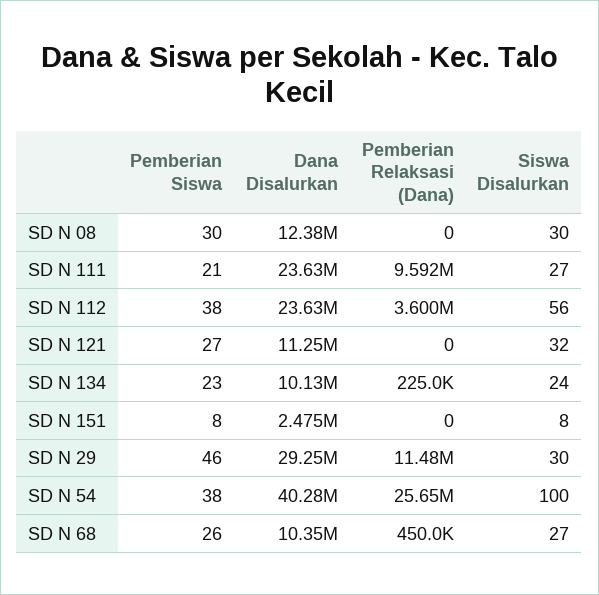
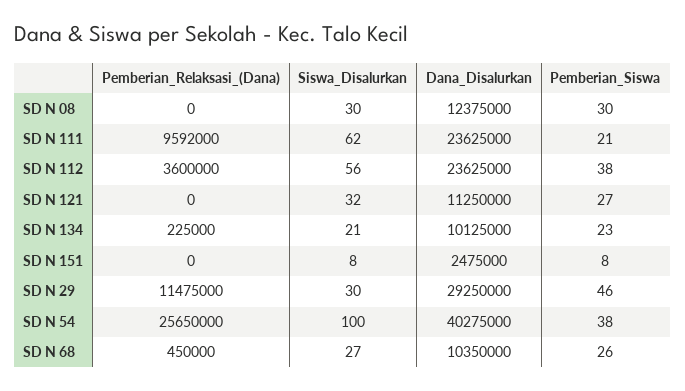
  {
    "Pemberian Siswa": {
      "SD N 08": 30,
      "SD N 111": 21,
      "SD N 112": 38,
      "SD N 121": 27,
      "SD N 134": 23,
      "SD N 151": 8,
      "SD N 29": 46,
      "SD N 54": 38,
      "SD N 68": 26
    },
    "Dana Disalurkan": {
      "SD N 08": 12375000,
      "SD N 111": 23625000,
      "SD N 112": 23625000,
      "SD N 121": 11250000,
      "SD N 134": 10125000,
      "SD N 151": 2475000,
      "SD N 29": 29250000,
      "SD N 54": 40275000,
      "SD N 68": 10350000
    },
    "Pemberian Relaksasi (Dana)": {
      "SD N 08": 0,
      "SD N 111": 9592000,
      "SD N 112": 3600000,
      "SD N 121": 0,
      "SD N 134": 225000,
      "SD N 151": 0,
      "SD N 29": 11475000,
      "SD N 54": 25650000,
      "SD N 68": 450000
    },
    "Siswa Disalurkan": {
      "SD N 08": 30,
-     "SD N 111": 27,
+     "SD N 111": 62,
      "SD N 112": 56,
      "SD N 121": 32,
-     "SD N 134": 24,
+     "SD N 134": 21,
      "SD N 151": 8,
      "SD N 29": 30,
      "SD N 54": 100,
      "SD N 68": 27
    }
  }

